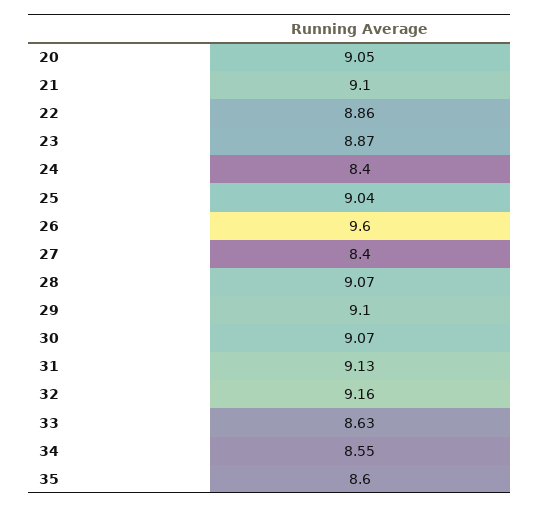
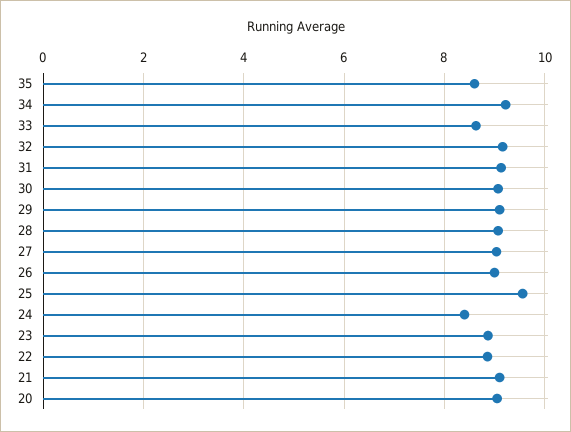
  {
    "20": 9.05,
    "21": 9.1,
    "22": 8.86,
    "23": 8.87,
    "24": 8.4,
-   "25": 9.04,
+   "25": 9.6,
-   "26": 9.6,
+   "26": 9,
-   "27": 8.4,
+   "27": 9,
    "28": 9.07,
    "29": 9.1,
    "30": 9.07,
    "31": 9.13,
    "32": 9.16,
    "33": 8.63,
-   "34": 8.55,
+   "34": 9.2,
    "35": 8.6
  }

